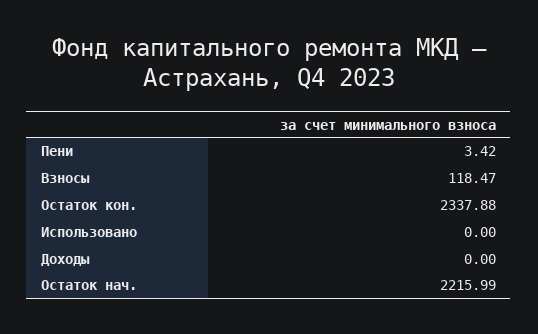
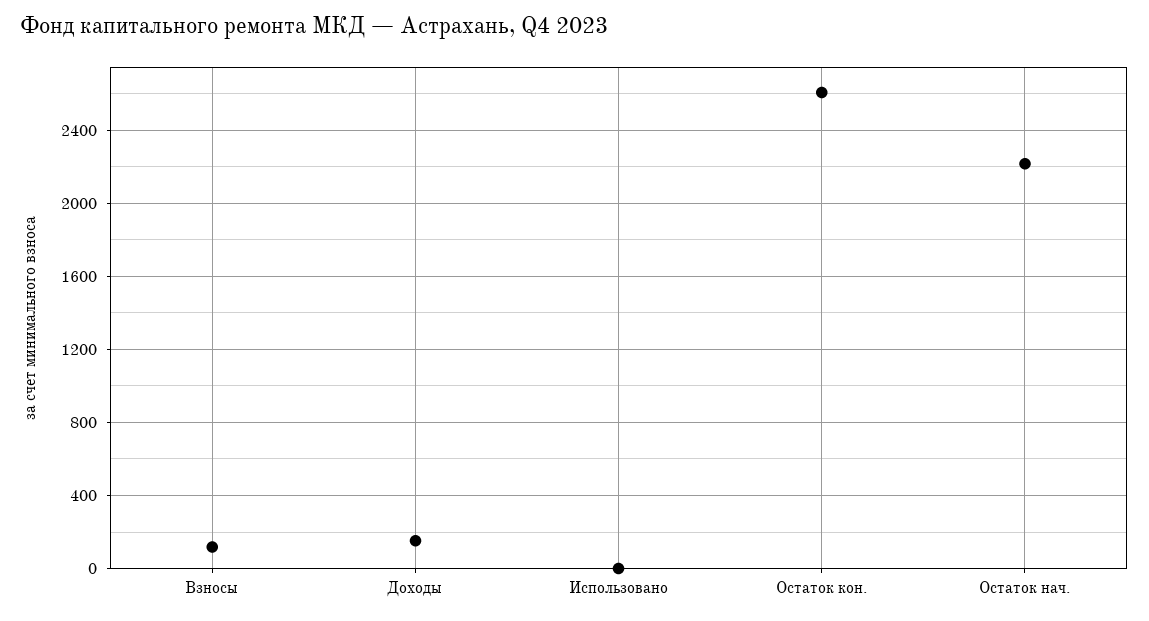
  {
-   "Пени": 3.42,
    "Взносы": 118.47,
-   "Остаток кон.": 2337.88,
+   "Остаток кон.": 2600,
    "Использовано": 0,
-   "Доходы": 0,
+   "Доходы": 150,
    "Остаток нач.": 2215.99
  }

